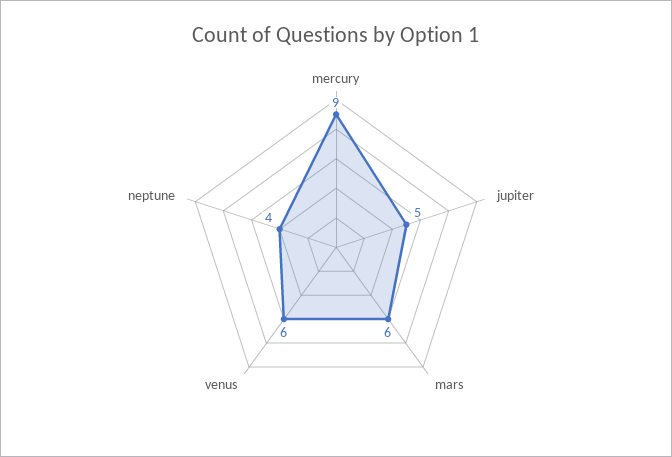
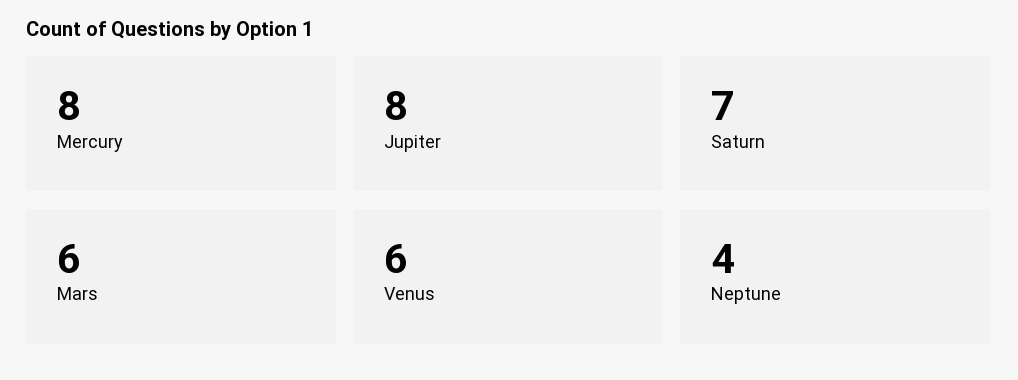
  {
-   "mercury": 9,
+   "mercury": 8,
-   "jupiter": 5,
+   "jupiter": 8,
    "mars": 6,
    "venus": 6,
-   "neptune": 4
+   "neptune": 4,
+   "Saturn": 7
  }

